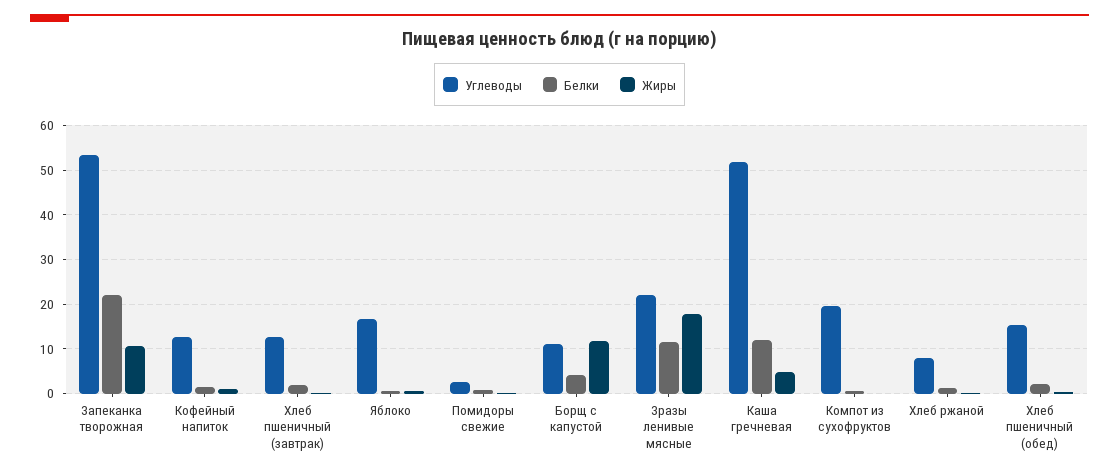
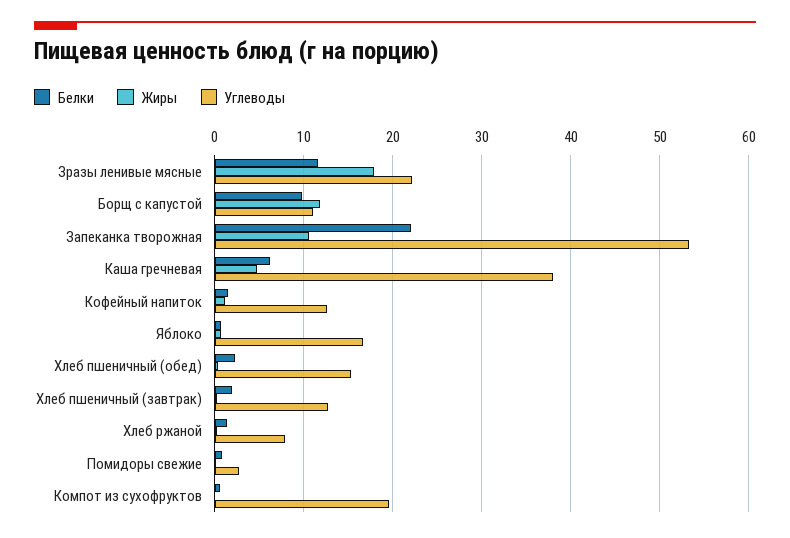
  {
    "Углеводы": {
      "Запеканка творожная": 53,
      "Кофейный напиток": 13,
      "Хлеб пшеничный (завтрак)": 13,
      "Яблоко": 17,
      "Помидоры свежие": 3,
      "Борщ с капустой": 11,
      "Зразы ленивые мясные": 22,
-     "Каша гречневая": 52,
+     "Каша гречневая": 38,
      "Компот из сухофруктов": 20,
      "Хлеб ржаной": 8,
      "Хлеб пшеничный (обед)": 15
    },
    "Белки": {
      "Запеканка творожная": 22,
      "Кофейный напиток": 2,
      "Хлеб пшеничный (завтрак)": 2,
      "Яблоко": 1,
      "Помидоры свежие": 1,
-     "Борщ с капустой": 4,
+     "Борщ с капустой": 10,
      "Зразы ленивые мясные": 12,
-     "Каша гречневая": 12,
+     "Каша гречневая": 6,
      "Компот из сухофруктов": 1,
      "Хлеб ржаной": 1,
      "Хлеб пшеничный (обед)": 2
    },
    "Жиры": {
      "Запеканка творожная": 11,
      "Кофейный напиток": 1,
      "Хлеб пшеничный (завтрак)": 0,
      "Яблоко": 1,
      "Помидоры свежие": 0,
      "Борщ с капустой": 12,
      "Зразы ленивые мясные": 18,
      "Каша гречневая": 5,
      "Компот из сухофруктов": 0,
      "Хлеб ржаной": 0,
      "Хлеб пшеничный (обед)": 0
    }
  }

